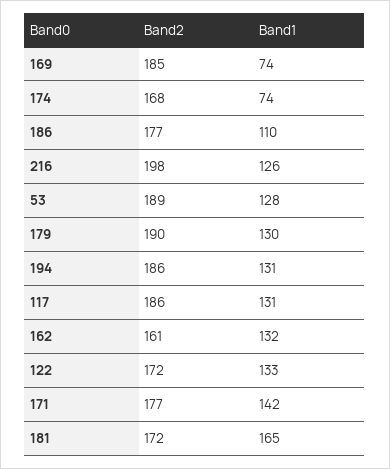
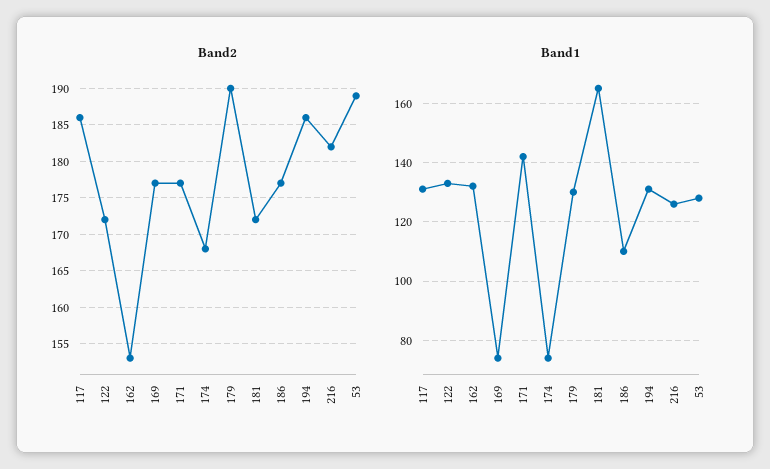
  {
    "Band2": {
-     "169": 185,
+     "169": 177,
      "174": 168,
      "186": 177,
-     "216": 198,
+     "216": 182,
      "53": 189,
      "179": 190,
      "194": 186,
      "117": 186,
-     "162": 161,
+     "162": 153,
      "122": 172,
      "171": 177,
      "181": 172
    },
    "Band1": {
      "169": 74,
      "174": 74,
      "186": 110,
      "216": 126,
      "53": 128,
      "179": 130,
      "194": 131,
      "117": 131,
      "162": 132,
      "122": 133,
      "171": 142,
      "181": 165
    }
  }

